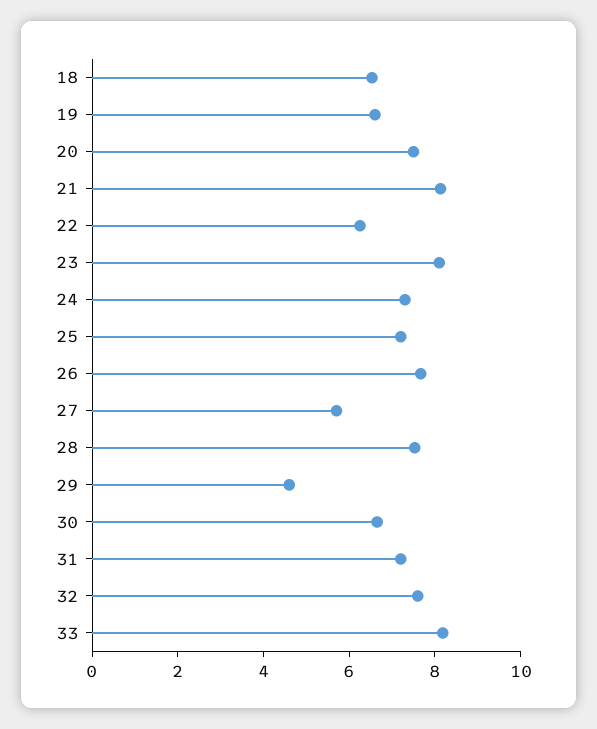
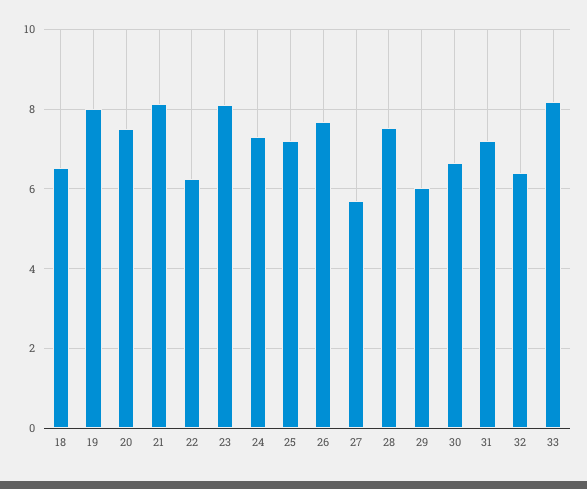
  {
    "18": 6.6,
-   "19": 6.5,
+   "19": 8,
    "20": 7.6,
    "21": 8.2,
    "22": 6.2,
    "23": 8.2,
    "24": 7.4,
    "25": 7.2,
    "26": 7.6,
    "27": 5.8,
    "28": 7.6,
-   "29": 4.5,
+   "29": 6,
    "30": 6.6,
    "31": 7.2,
-   "32": 7.5,
+   "32": 6.4,
    "33": 8.2
  }

